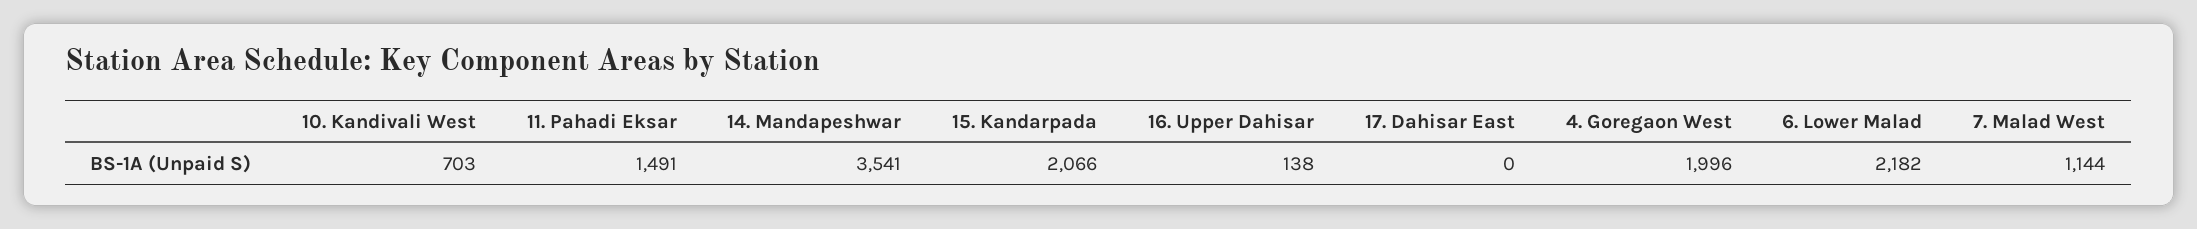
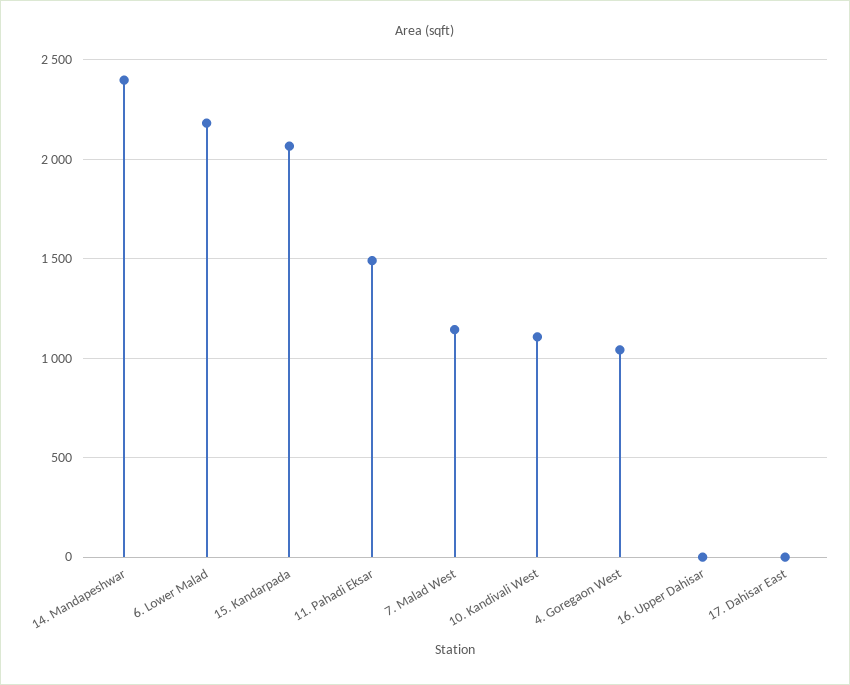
  {
-   "10. Kandivali West": 703,
+   "10. Kandivali West": 1100,
    "11. Pahadi Eksar": 1491,
-   "14. Mandapeshwar": 3541,
+   "14. Mandapeshwar": 2400,
    "15. Kandarpada": 2066,
-   "16. Upper Dahisar": 138,
+   "16. Upper Dahisar": 0,
    "17. Dahisar East": 0,
-   "4. Goregaon West": 1996,
+   "4. Goregaon West": 1050,
    "6. Lower Malad": 2182,
    "7. Malad West": 1144
  }

